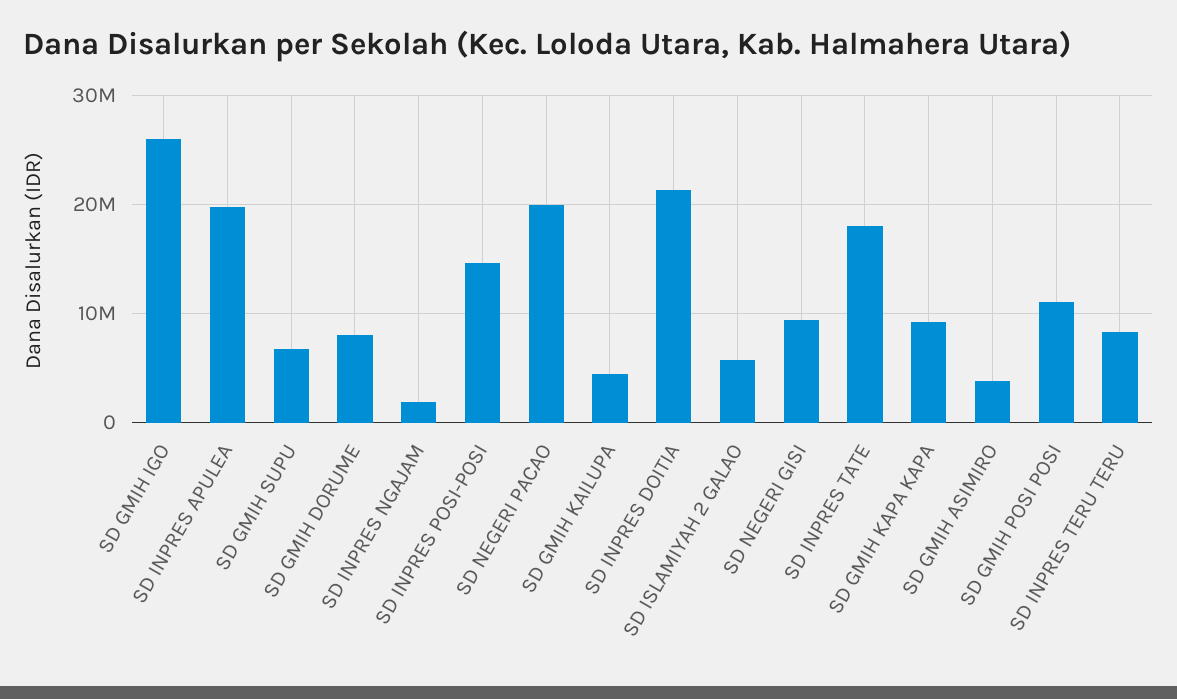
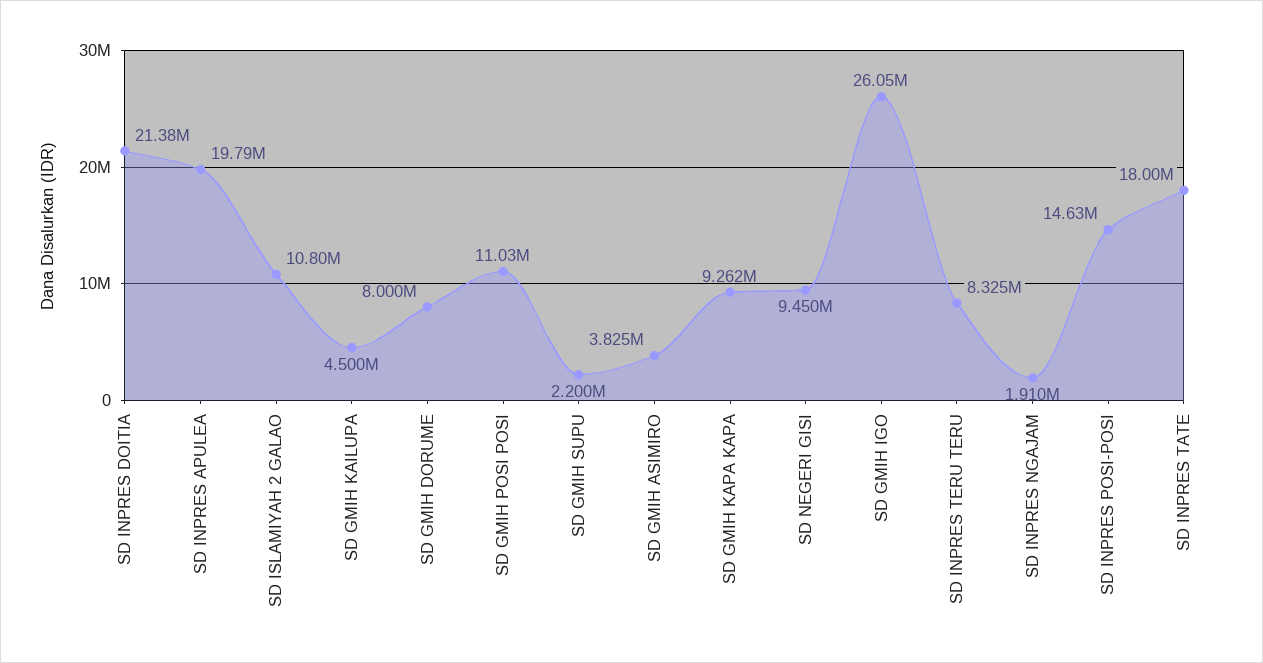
  {
    "SD GMIH IGO": 26050000,
    "SD INPRES APULEA": 19790000,
-   "SD GMIH SUPU": 7000000,
+   "SD GMIH SUPU": 2200000,
    "SD GMIH DORUME": 8000000,
    "SD INPRES NGAJAM": 1910000,
    "SD INPRES POSI-POSI": 14630000,
-   "SD NEGERI PACAO": 20000000,
    "SD GMIH KAILUPA": 4500000,
    "SD INPRES DOITIA": 21380000,
-   "SD ISLAMIYAH 2 GALAO": 6000000,
+   "SD ISLAMIYAH 2 GALAO": 10800000,
    "SD NEGERI GISI": 9450000,
    "SD INPRES TATE": 18000000,
    "SD GMIH KAPA KAPA": 9262000,
    "SD GMIH ASIMIRO": 3825000,
    "SD GMIH POSI POSI": 11030000,
    "SD INPRES TERU TERU": 8325000
  }

